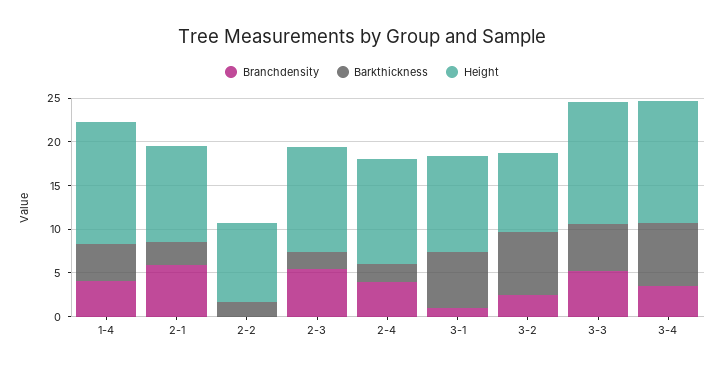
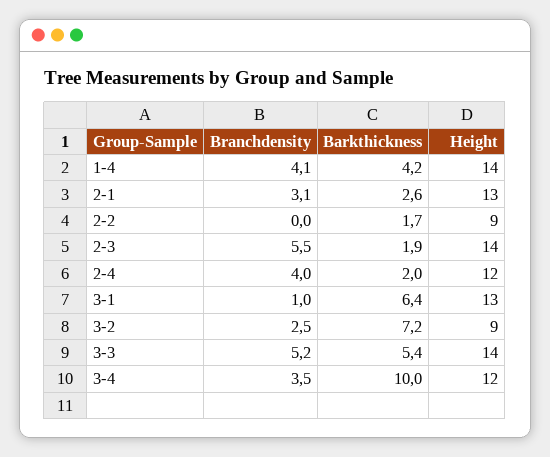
  {
    "Branchdensity": {
      "1-4": 4.1,
-     "2-1": 6,
+     "2-1": 3.1,
      "2-2": 0,
      "2-3": 5.5,
      "2-4": 4,
      "3-1": 1,
      "3-2": 2.5,
      "3-3": 5.2,
      "3-4": 3.5
    },
    "Barkthickness": {
      "1-4": 4.2,
      "2-1": 2.6,
      "2-2": 1.7,
      "2-3": 1.9,
      "2-4": 2,
      "3-1": 6.4,
      "3-2": 7.2,
      "3-3": 5.4,
-     "3-4": 7
+     "3-4": 10
    },
    "Height": {
      "1-4": 14,
-     "2-1": 11,
+     "2-1": 13,
      "2-2": 9,
-     "2-3": 12,
+     "2-3": 14,
      "2-4": 12,
-     "3-1": 11,
+     "3-1": 13,
      "3-2": 9,
      "3-3": 14,
-     "3-4": 14
+     "3-4": 12
    }
  }

